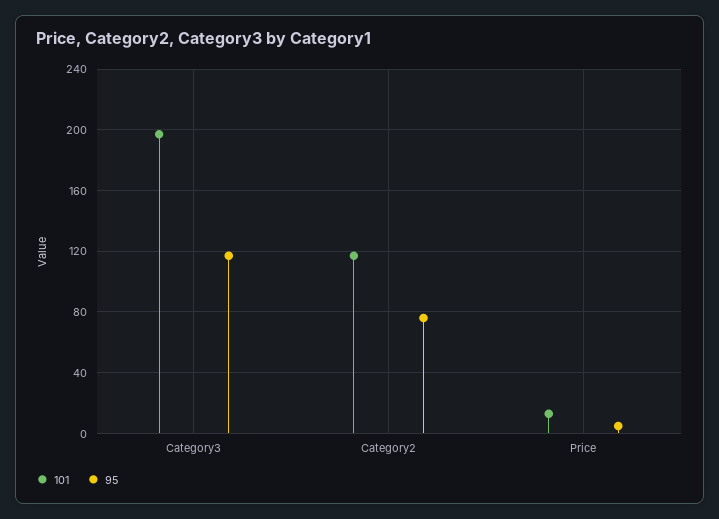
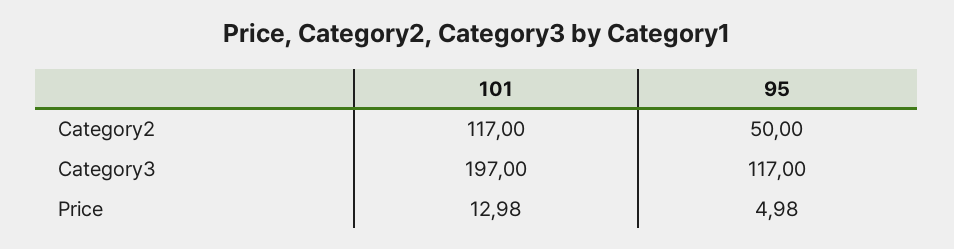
  {
    "101": {
      "Category3": 197,
      "Category2": 117,
      "Price": 12.98
    },
    "95": {
      "Category3": 117,
-     "Category2": 75,
+     "Category2": 50,
      "Price": 4.98
    }
  }

